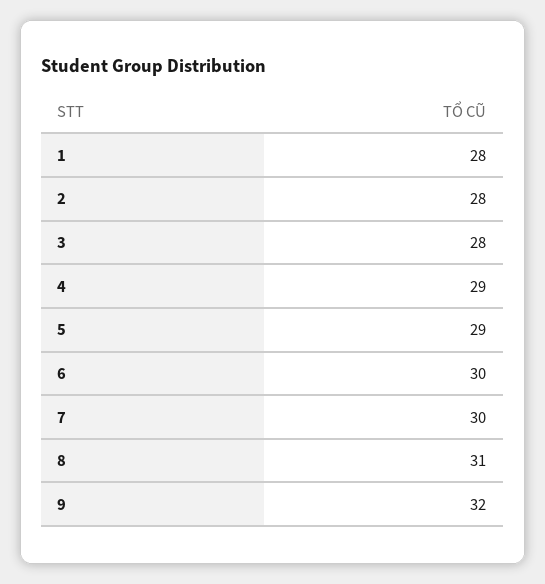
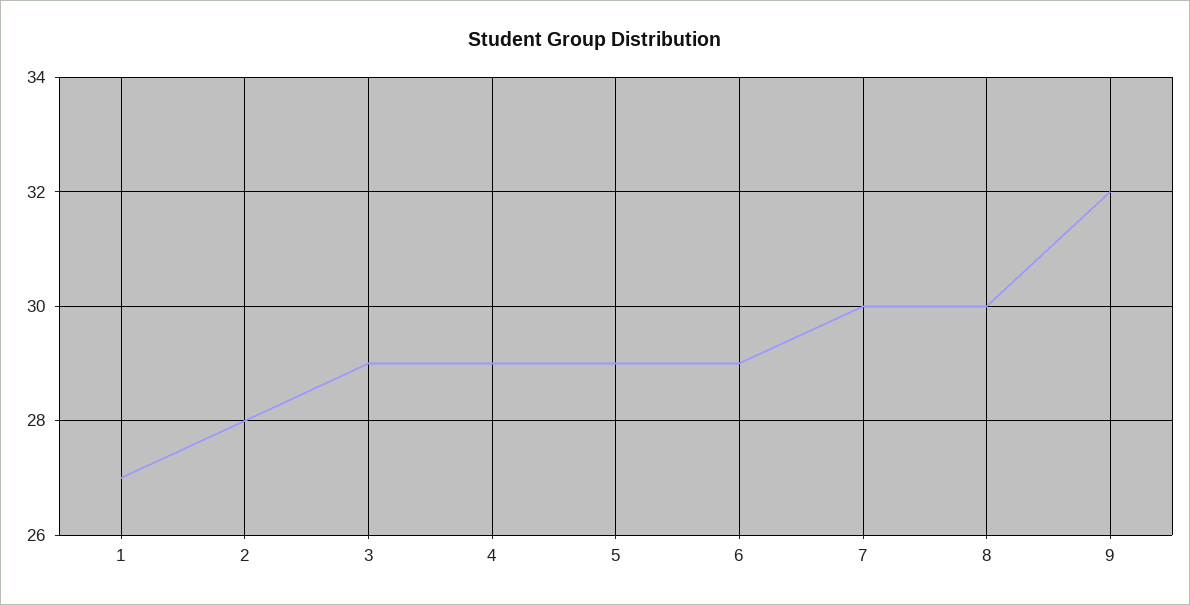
  {
-   "1": 28,
+   "1": 27,
    "2": 28,
-   "3": 28,
+   "3": 29,
    "4": 29,
    "5": 29,
-   "6": 30,
+   "6": 29,
    "7": 30,
-   "8": 31,
+   "8": 30,
    "9": 32
  }

